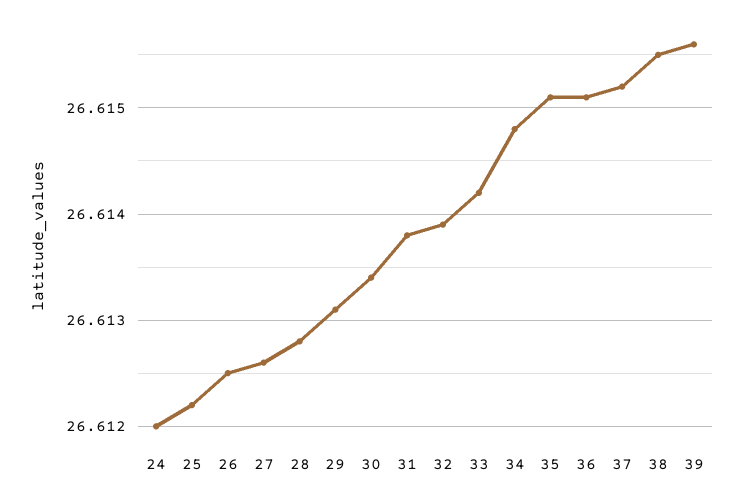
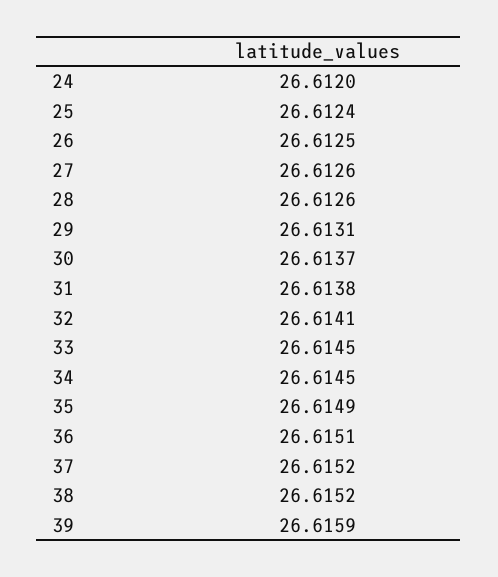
  {
    "24": 26.612,
-   "25": 26.6122,
+   "25": 26.6124,
    "26": 26.6125,
    "27": 26.6126,
-   "28": 26.6128,
+   "28": 26.6126,
    "29": 26.6131,
-   "30": 26.6134,
+   "30": 26.6137,
    "31": 26.6138,
-   "32": 26.6139,
+   "32": 26.6141,
-   "33": 26.6142,
+   "33": 26.6145,
-   "34": 26.6148,
+   "34": 26.6145,
-   "35": 26.6151,
+   "35": 26.6149,
    "36": 26.6151,
    "37": 26.6152,
-   "38": 26.6155,
+   "38": 26.6152,
-   "39": 26.6156
+   "39": 26.6159
  }

